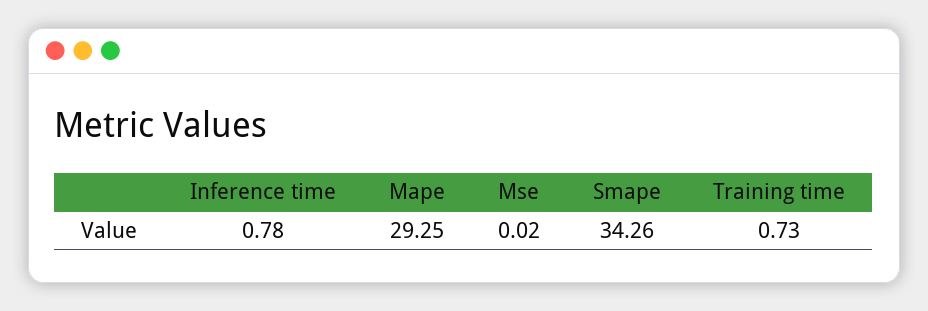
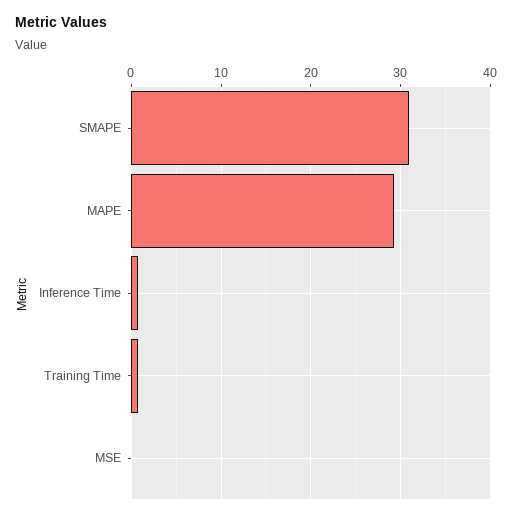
  {
    "Inference time": 0.78,
    "Mape": 29.25,
    "Mse": 0.02,
-   "Smape": 34.26,
+   "Smape": 31,
    "Training time": 0.73
  }

